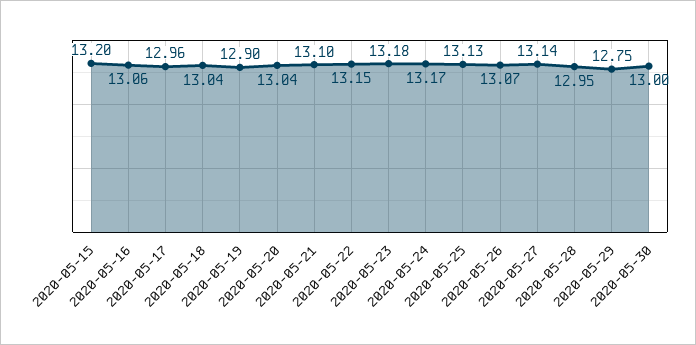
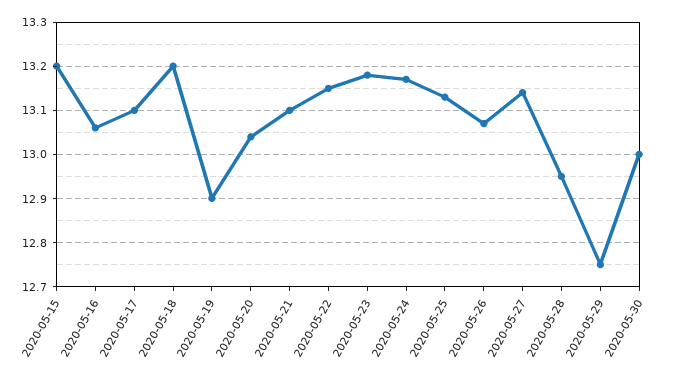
  {
    "2020-05-15": 13.2,
    "2020-05-16": 13.06,
-   "2020-05-17": 12.96,
+   "2020-05-17": 13.1,
-   "2020-05-18": 13.04,
+   "2020-05-18": 13.2,
    "2020-05-19": 12.9,
    "2020-05-20": 13.04,
    "2020-05-21": 13.1,
    "2020-05-22": 13.15,
    "2020-05-23": 13.18,
    "2020-05-24": 13.17,
    "2020-05-25": 13.13,
    "2020-05-26": 13.07,
    "2020-05-27": 13.14,
    "2020-05-28": 12.95,
    "2020-05-29": 12.75,
    "2020-05-30": 13
  }

